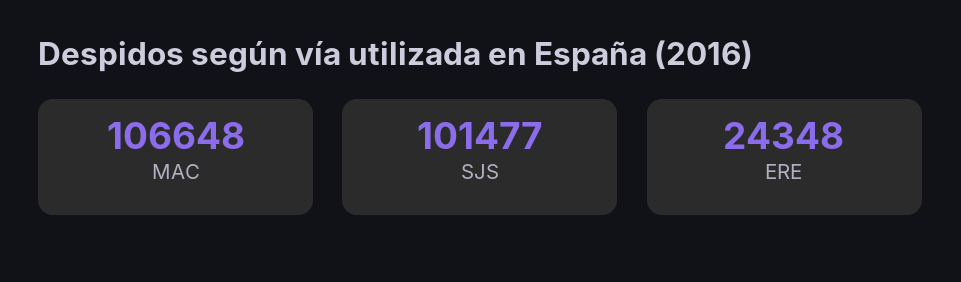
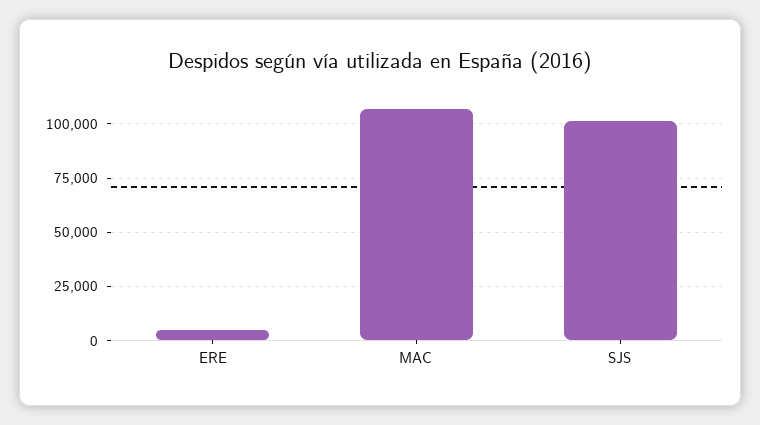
  {
    "MAC": 106648,
    "SJS": 101477,
-   "ERE": 24348
+   "ERE": 5000
  }

